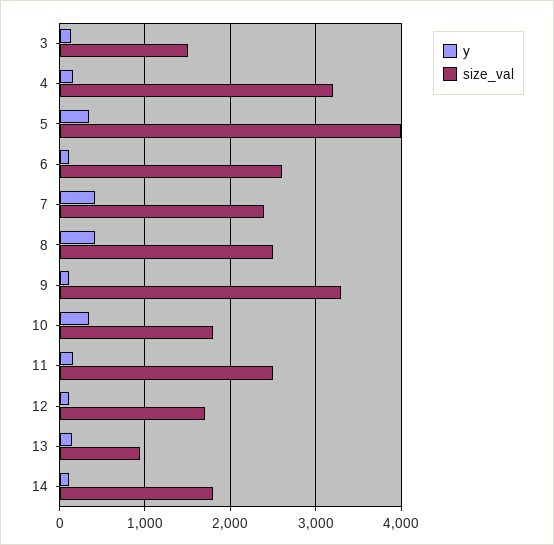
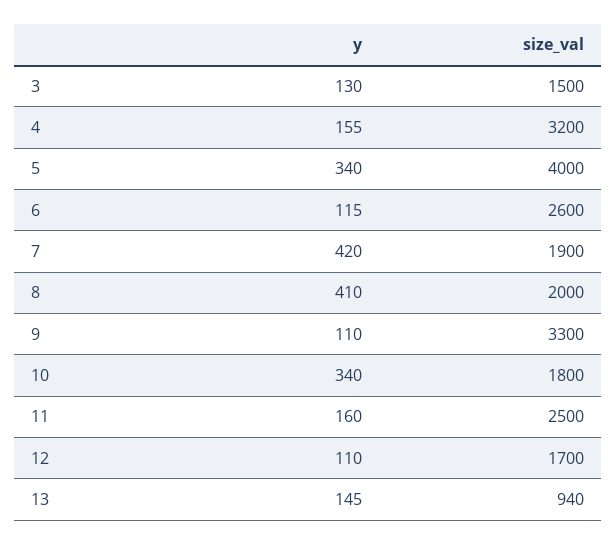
  {
    "y": {
      "3": 130,
      "4": 155,
      "5": 340,
      "6": 115,
      "7": 420,
      "8": 410,
      "9": 110,
      "10": 340,
      "11": 160,
      "12": 110,
-     "13": 145,
+     "13": 145
-     "14": 100
    },
    "size_val": {
      "3": 1500,
      "4": 3200,
      "5": 4000,
      "6": 2600,
-     "7": 2400,
+     "7": 1900,
-     "8": 2500,
+     "8": 2000,
      "9": 3300,
      "10": 1800,
      "11": 2500,
      "12": 1700,
-     "13": 940,
+     "13": 940
-     "14": 1800
    }
  }

